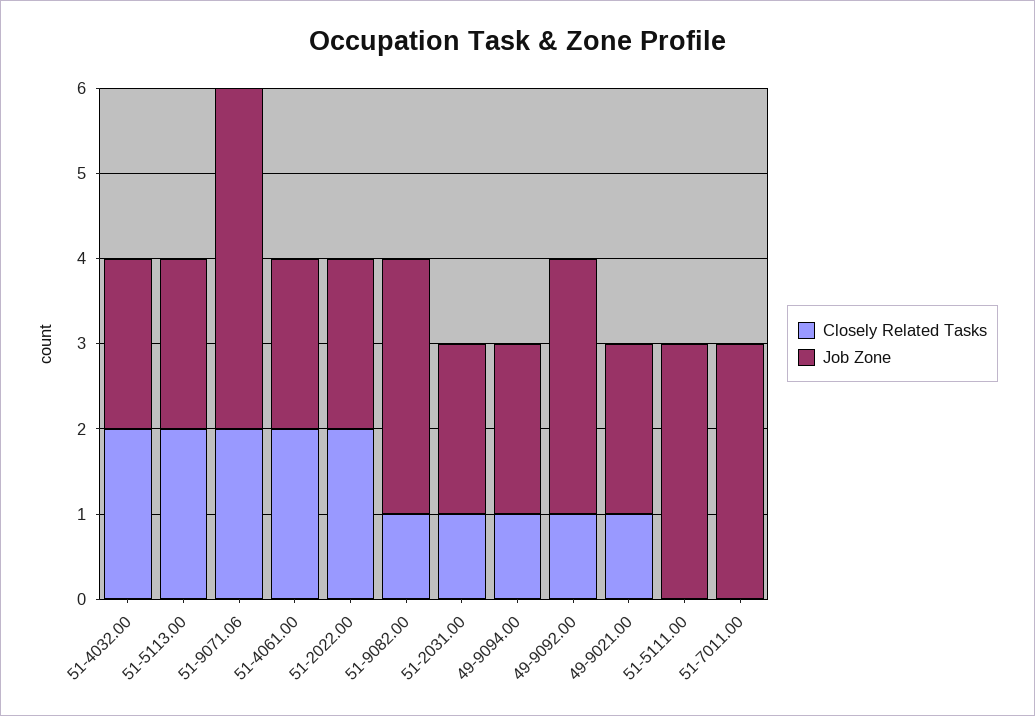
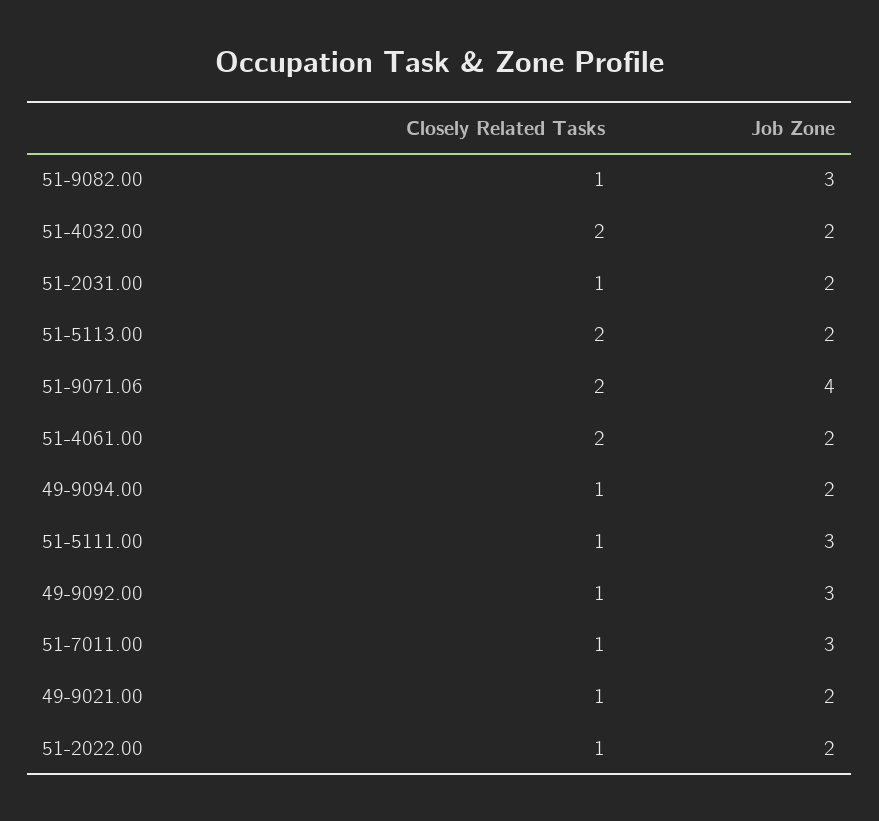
  {
    "Closely Related Tasks": {
      "51-4032.00": 2,
      "51-5113.00": 2,
      "51-9071.06": 2,
      "51-4061.00": 2,
-     "51-2022.00": 2,
+     "51-2022.00": 1,
      "51-9082.00": 1,
      "51-2031.00": 1,
      "49-9094.00": 1,
      "49-9092.00": 1,
      "49-9021.00": 1,
-     "51-5111.00": 0,
+     "51-5111.00": 1,
-     "51-7011.00": 0
+     "51-7011.00": 1
    },
    "Job Zone": {
      "51-4032.00": 2,
      "51-5113.00": 2,
      "51-9071.06": 4,
      "51-4061.00": 2,
      "51-2022.00": 2,
      "51-9082.00": 3,
      "51-2031.00": 2,
      "49-9094.00": 2,
      "49-9092.00": 3,
      "49-9021.00": 2,
      "51-5111.00": 3,
      "51-7011.00": 3
    }
  }

